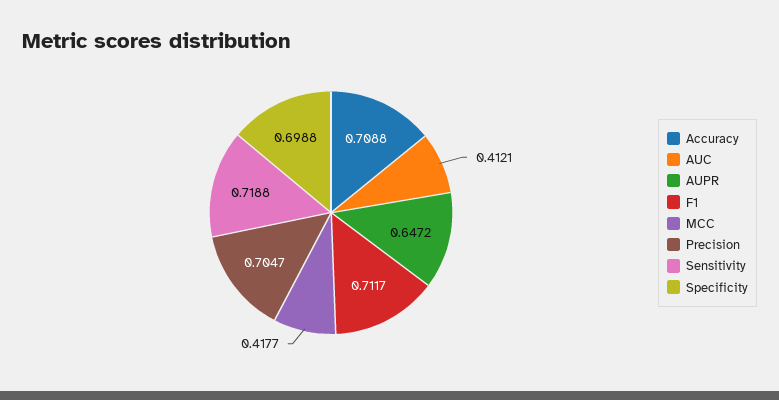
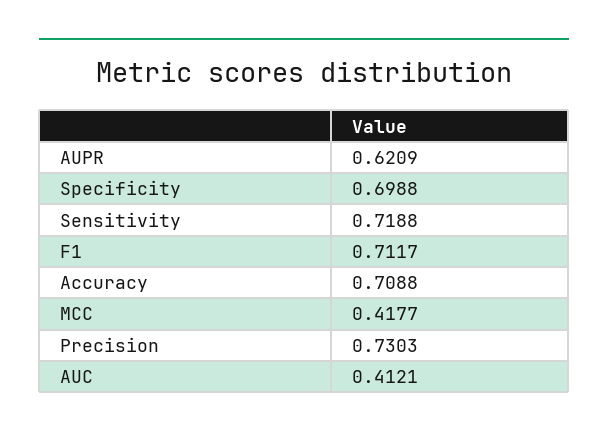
  {
    "Accuracy": 0.7088,
    "AUC": 0.4121,
-   "AUPR": 0.6472,
+   "AUPR": 0.6209,
    "F1": 0.7117,
    "MCC": 0.4177,
-   "Precision": 0.7047,
+   "Precision": 0.7303,
    "Sensitivity": 0.7188,
    "Specificity": 0.6988
  }

